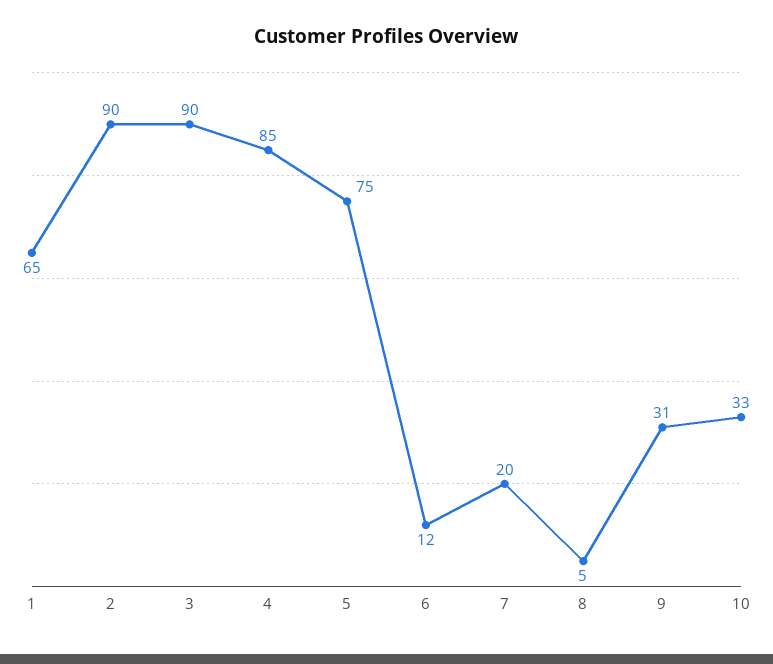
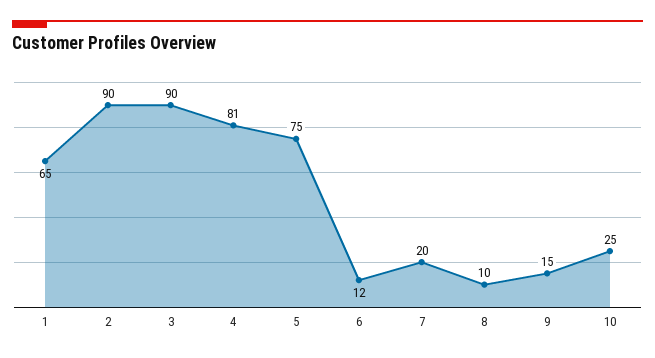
  {
    "1": 65,
    "2": 90,
    "3": 90,
-   "4": 85,
+   "4": 81,
    "5": 75,
    "6": 12,
    "7": 20,
-   "8": 5,
+   "8": 10,
-   "9": 31,
+   "9": 15,
-   "10": 33
+   "10": 25
  }

